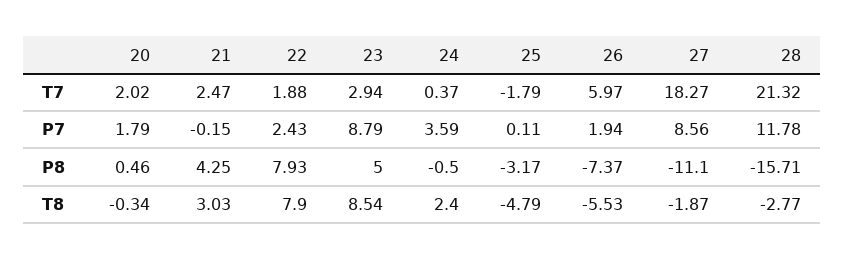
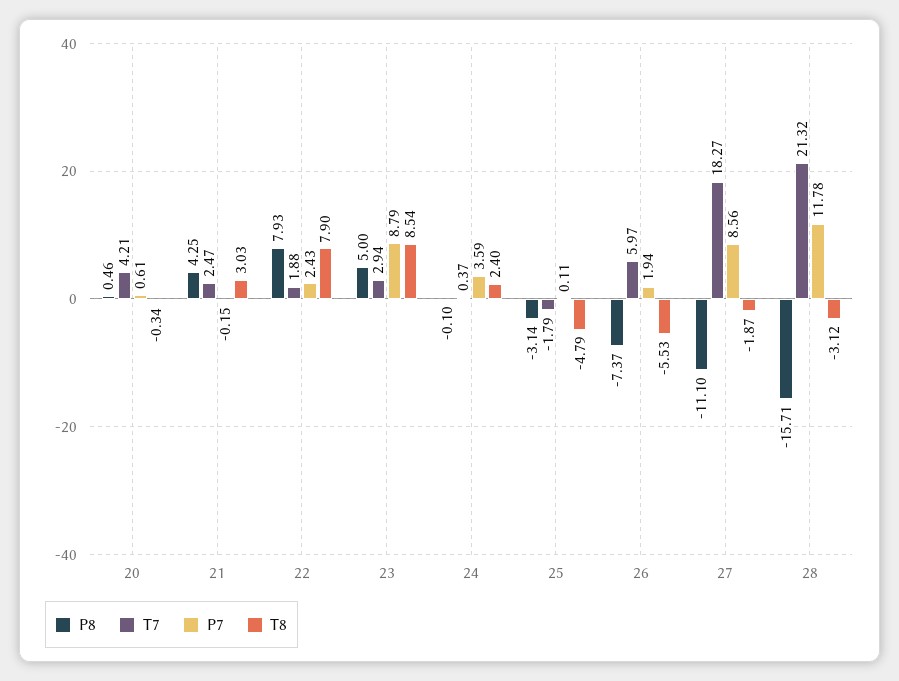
  {
    "T7": {
-     "20": 2.02,
+     "20": 4.21,
      "21": 2.47,
      "22": 1.88,
      "23": 2.94,
      "24": 0.37,
      "25": -1.79,
      "26": 5.97,
      "27": 18.27,
      "28": 21.32
    },
    "P7": {
-     "20": 1.79,
+     "20": 0.61,
      "21": -0.15,
      "22": 2.43,
      "23": 8.79,
      "24": 3.59,
      "25": 0.11,
      "26": 1.94,
      "27": 8.56,
      "28": 11.78
    },
    "P8": {
      "20": 0.46,
      "21": 4.25,
      "22": 7.93,
      "23": 5,
-     "24": -0.5,
+     "24": -0.1,
-     "25": -3.17,
+     "25": -3.14,
      "26": -7.37,
      "27": -11.1,
      "28": -15.71
    },
    "T8": {
      "20": -0.34,
      "21": 3.03,
      "22": 7.9,
      "23": 8.54,
      "24": 2.4,
      "25": -4.79,
      "26": -5.53,
      "27": -1.87,
-     "28": -2.77
+     "28": -3.12
    }
  }

